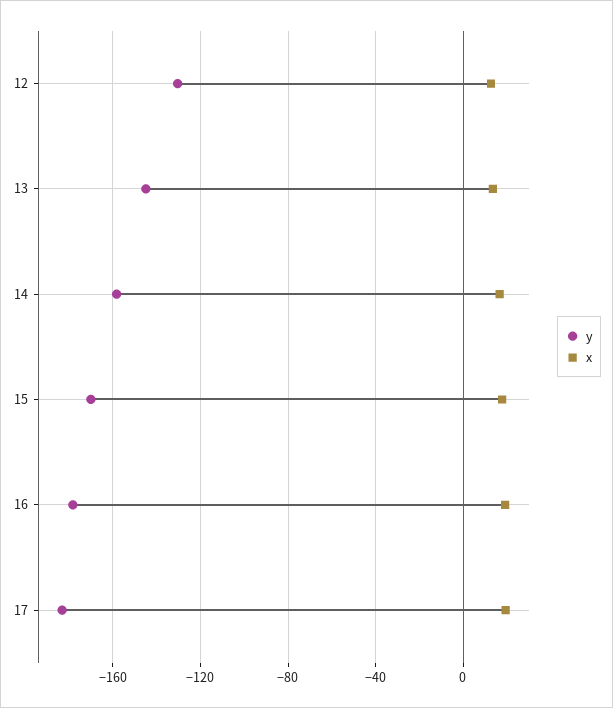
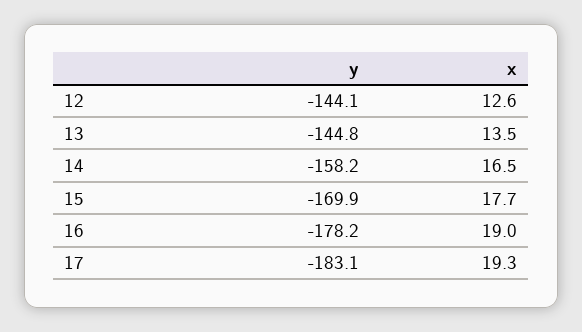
  {
    "y": {
-     "12": -130,
+     "12": -144.1,
      "13": -144.8,
      "14": -158.2,
      "15": -169.9,
      "16": -178.2,
      "17": -183.1
    },
    "x": {
      "12": 12.6,
      "13": 13.5,
      "14": 16.5,
      "15": 17.7,
      "16": 19,
      "17": 19.3
    }
  }

